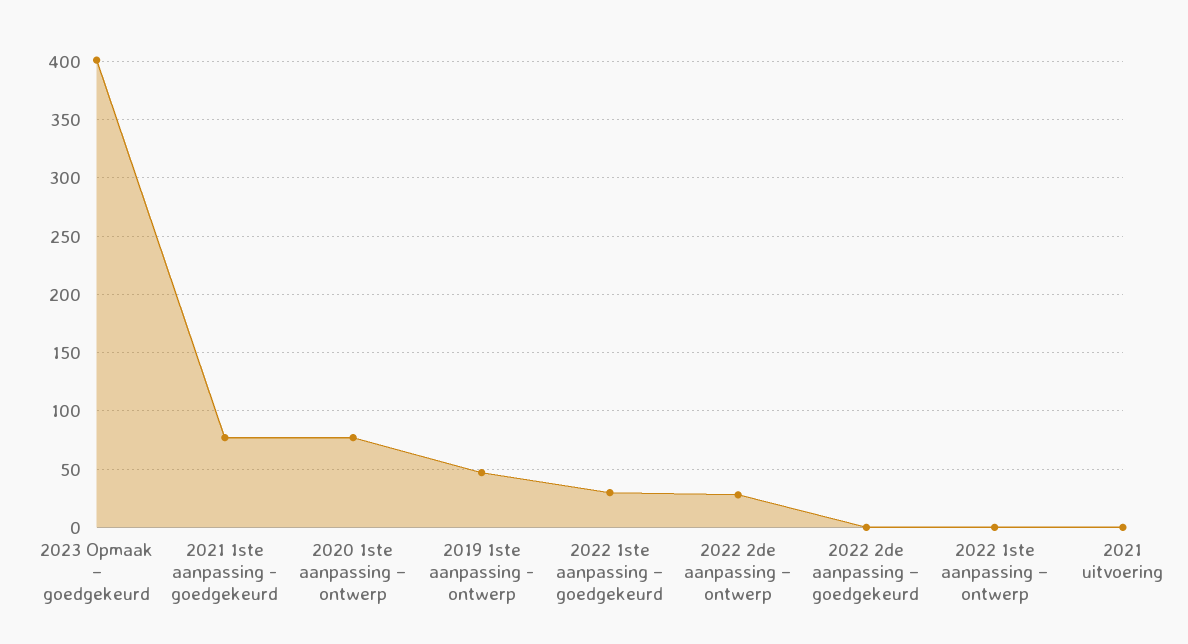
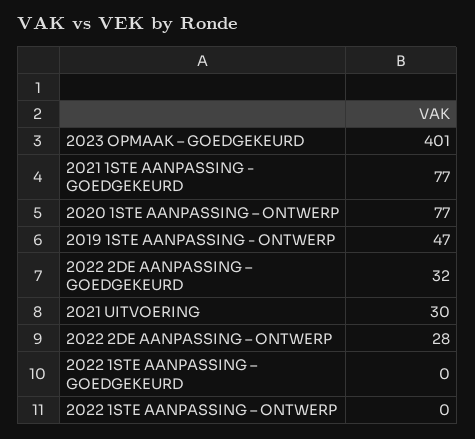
  {
    "2023 Opmaak – goedgekeurd": 401,
    "2021 1ste aanpassing - goedgekeurd": 77,
    "2020 1ste aanpassing – ontwerp": 77,
    "2019 1ste aanpassing - ontwerp": 47,
-   "2022 1ste aanpassing – goedgekeurd": 30,
+   "2022 1ste aanpassing – goedgekeurd": 0,
    "2022 2de aanpassing – ontwerp": 28,
-   "2022 2de aanpassing – goedgekeurd": 0,
+   "2022 2de aanpassing – goedgekeurd": 32,
    "2022 1ste aanpassing – ontwerp": 0,
-   "2021 uitvoering": 0
+   "2021 uitvoering": 30
  }

